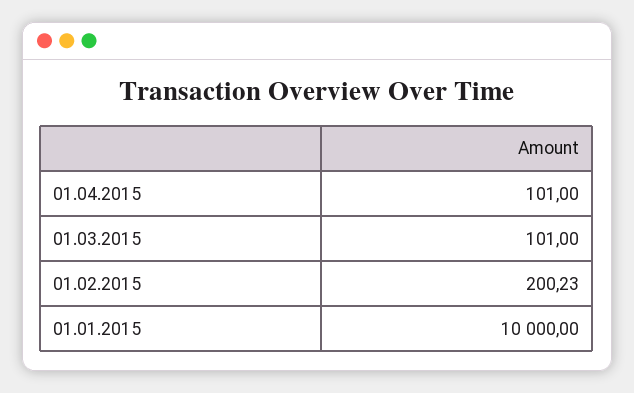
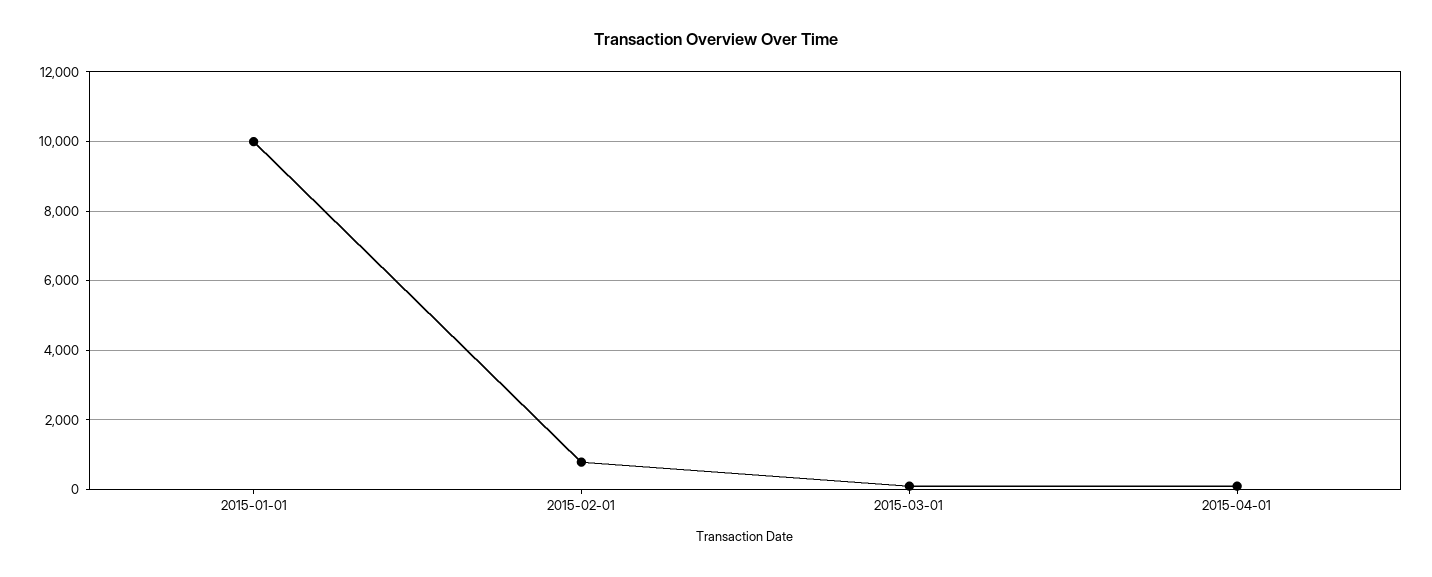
  {
    "01.04.2015": 101,
    "01.03.2015": 101,
-   "01.02.2015": 200.23,
+   "01.02.2015": 800,
    "01.01.2015": 10000
  }

